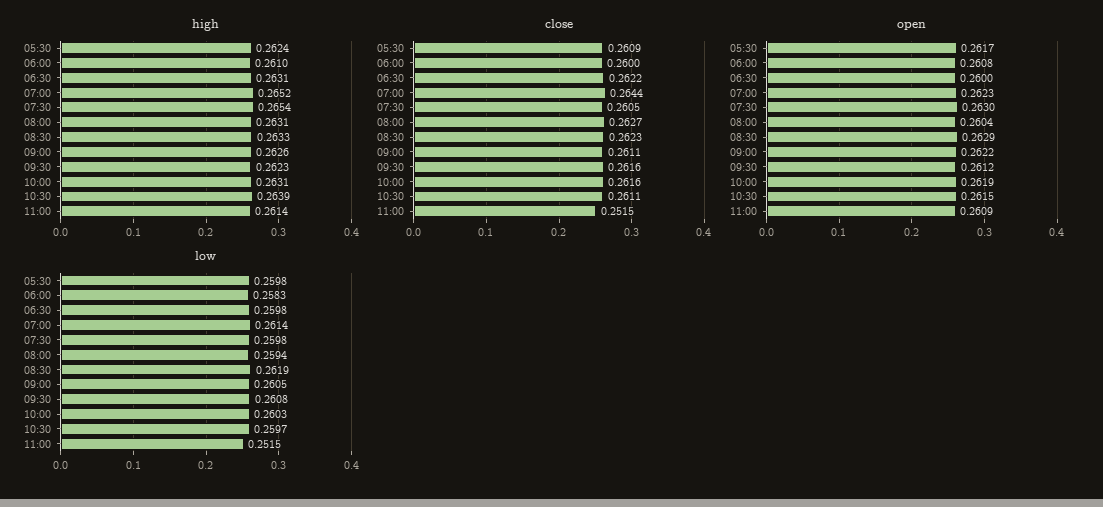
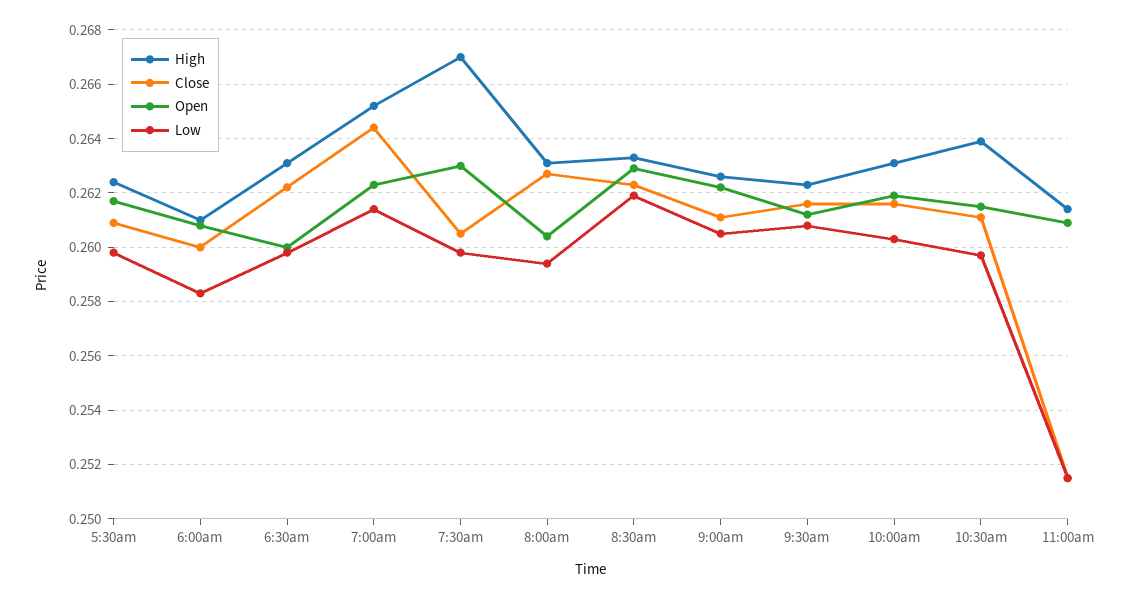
  {
    "high": {
      "05:30": 0.2624,
      "06:00": 0.261,
      "06:30": 0.2631,
      "07:00": 0.2652,
-     "07:30": 0.2654,
+     "07:30": 0.267,
      "08:00": 0.2631,
      "08:30": 0.2633,
      "09:00": 0.2626,
      "09:30": 0.2623,
      "10:00": 0.2631,
      "10:30": 0.2639,
      "11:00": 0.2614
    },
    "close": {
      "05:30": 0.2609,
      "06:00": 0.26,
      "06:30": 0.2622,
      "07:00": 0.2644,
      "07:30": 0.2605,
      "08:00": 0.2627,
      "08:30": 0.2623,
      "09:00": 0.2611,
      "09:30": 0.2616,
      "10:00": 0.2616,
      "10:30": 0.2611,
      "11:00": 0.2515
    },
    "open": {
      "05:30": 0.2617,
      "06:00": 0.2608,
      "06:30": 0.26,
      "07:00": 0.2623,
      "07:30": 0.263,
      "08:00": 0.2604,
      "08:30": 0.2629,
      "09:00": 0.2622,
      "09:30": 0.2612,
      "10:00": 0.2619,
      "10:30": 0.2615,
      "11:00": 0.2609
    },
    "low": {
      "05:30": 0.2598,
      "06:00": 0.2583,
      "06:30": 0.2598,
      "07:00": 0.2614,
      "07:30": 0.2598,
      "08:00": 0.2594,
      "08:30": 0.2619,
      "09:00": 0.2605,
      "09:30": 0.2608,
      "10:00": 0.2603,
      "10:30": 0.2597,
      "11:00": 0.2515
    }
  }

